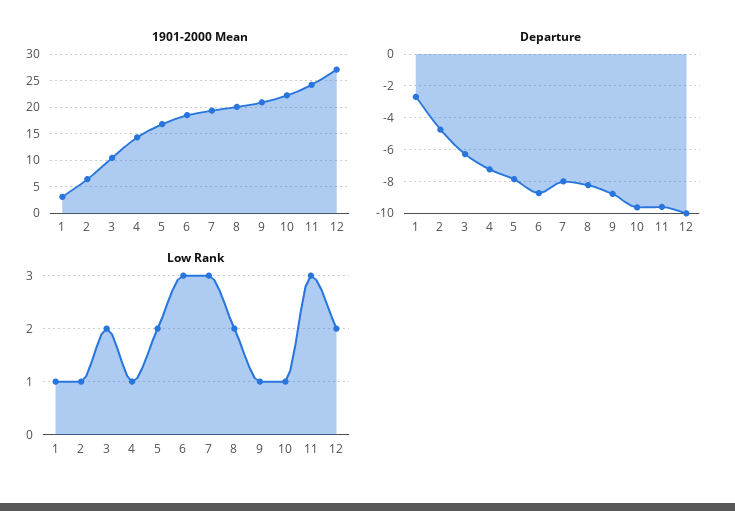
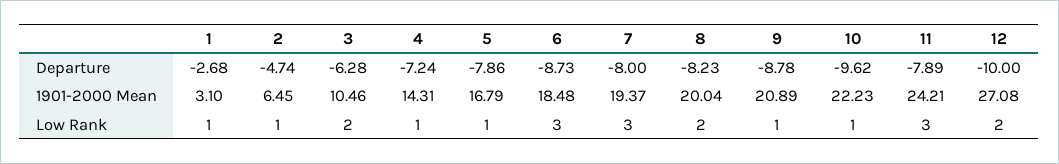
  {
    "1901-2000 Mean": {
      "1": 3.1,
      "2": 6.45,
      "3": 10.46,
      "4": 14.31,
      "5": 16.79,
      "6": 18.48,
      "7": 19.37,
      "8": 20.04,
      "9": 20.89,
      "10": 22.23,
      "11": 24.21,
      "12": 27.08
    },
    "Departure": {
      "1": -2.68,
      "2": -4.74,
      "3": -6.28,
      "4": -7.24,
      "5": -7.86,
      "6": -8.73,
      "7": -8,
      "8": -8.23,
      "9": -8.78,
      "10": -9.62,
-     "11": -9.5,
+     "11": -7.89,
      "12": -10
    },
    "Low Rank": {
      "1": 1,
      "2": 1,
      "3": 2,
      "4": 1,
-     "5": 2,
+     "5": 1,
      "6": 3,
      "7": 3,
      "8": 2,
      "9": 1,
      "10": 1,
      "11": 3,
      "12": 2
    }
  }

